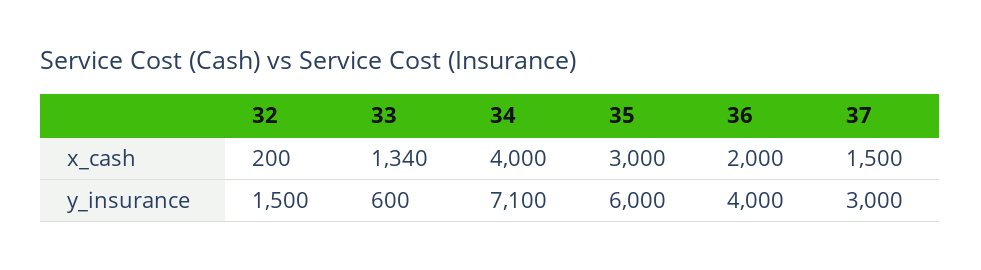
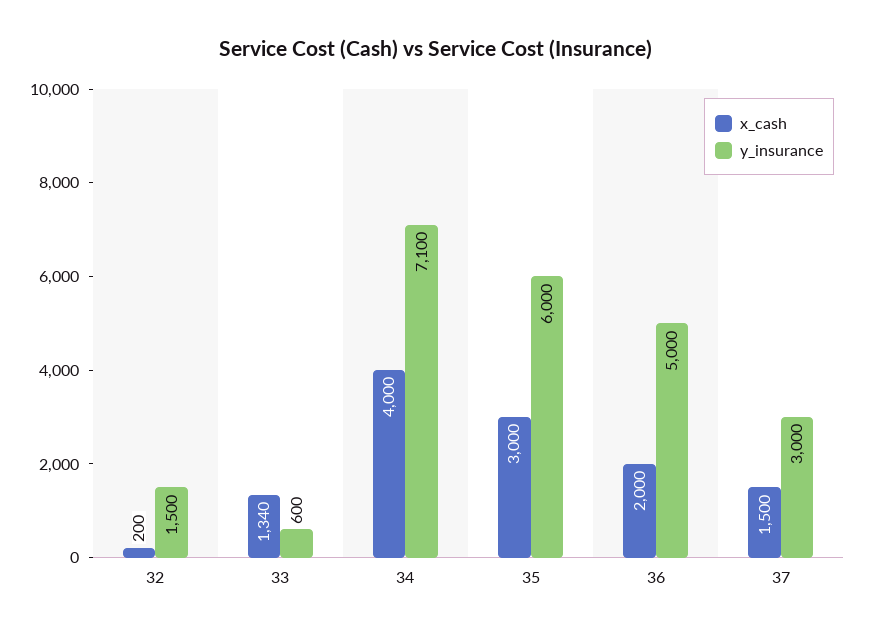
  {
    "x_cash": {
      "32": 200,
      "33": 1340,
      "34": 4000,
      "35": 3000,
      "36": 2000,
      "37": 1500
    },
    "y_insurance": {
      "32": 1500,
      "33": 600,
      "34": 7100,
      "35": 6000,
-     "36": 4000,
+     "36": 5000,
      "37": 3000
    }
  }

